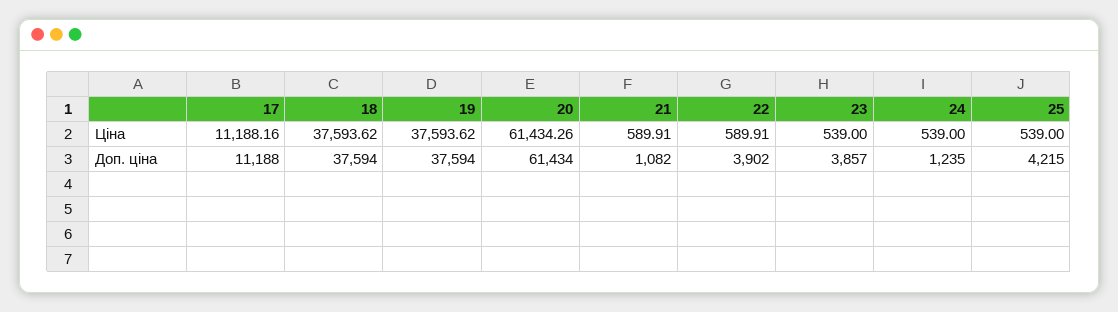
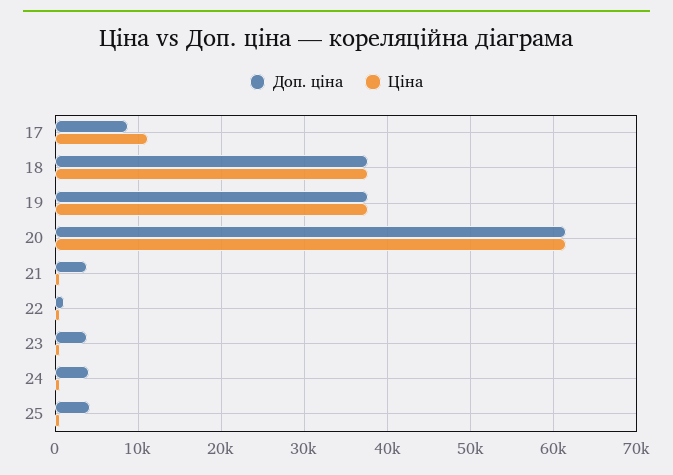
  {
    "Ціна": {
      "17": 11188.16,
      "18": 37593.62,
      "19": 37593.62,
      "20": 61434.26,
      "21": 589.91,
      "22": 589.91,
      "23": 539,
      "24": 539,
      "25": 539
    },
    "Доп. ціна": {
-     "17": 11188,
+     "17": 9000,
      "18": 37594,
      "19": 37594,
      "20": 61434,
-     "21": 1082,
+     "21": 4000,
-     "22": 3902,
+     "22": 1000,
      "23": 3857,
-     "24": 1235,
+     "24": 4000,
      "25": 4215
    }
  }

